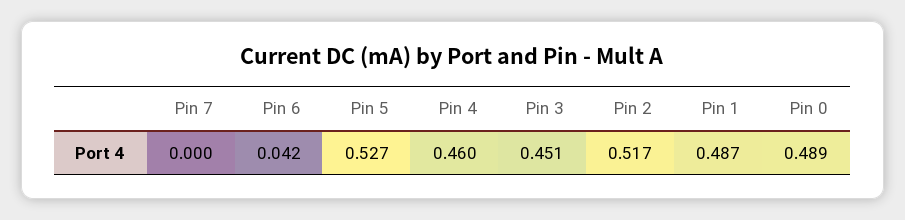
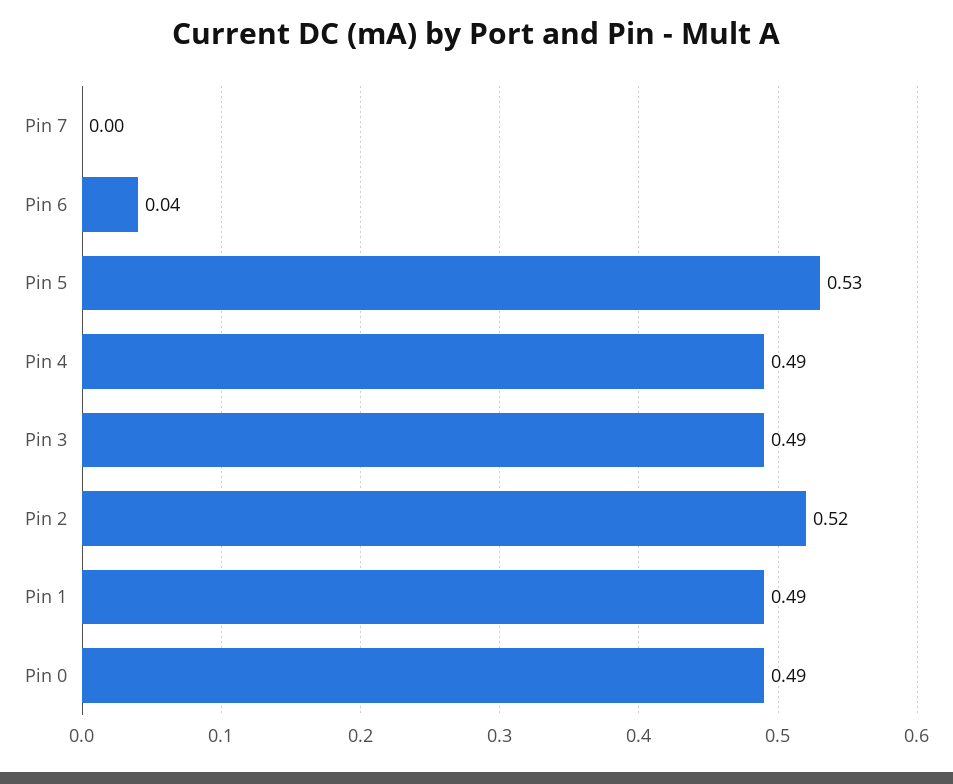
  {
    "Pin 7": 0,
    "Pin 6": 0.042,
    "Pin 5": 0.527,
-   "Pin 4": 0.46,
+   "Pin 4": 0.49,
-   "Pin 3": 0.451,
+   "Pin 3": 0.49,
    "Pin 2": 0.517,
    "Pin 1": 0.487,
    "Pin 0": 0.489
  }

